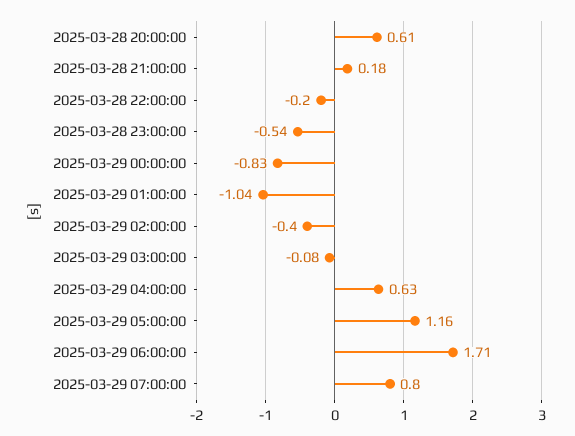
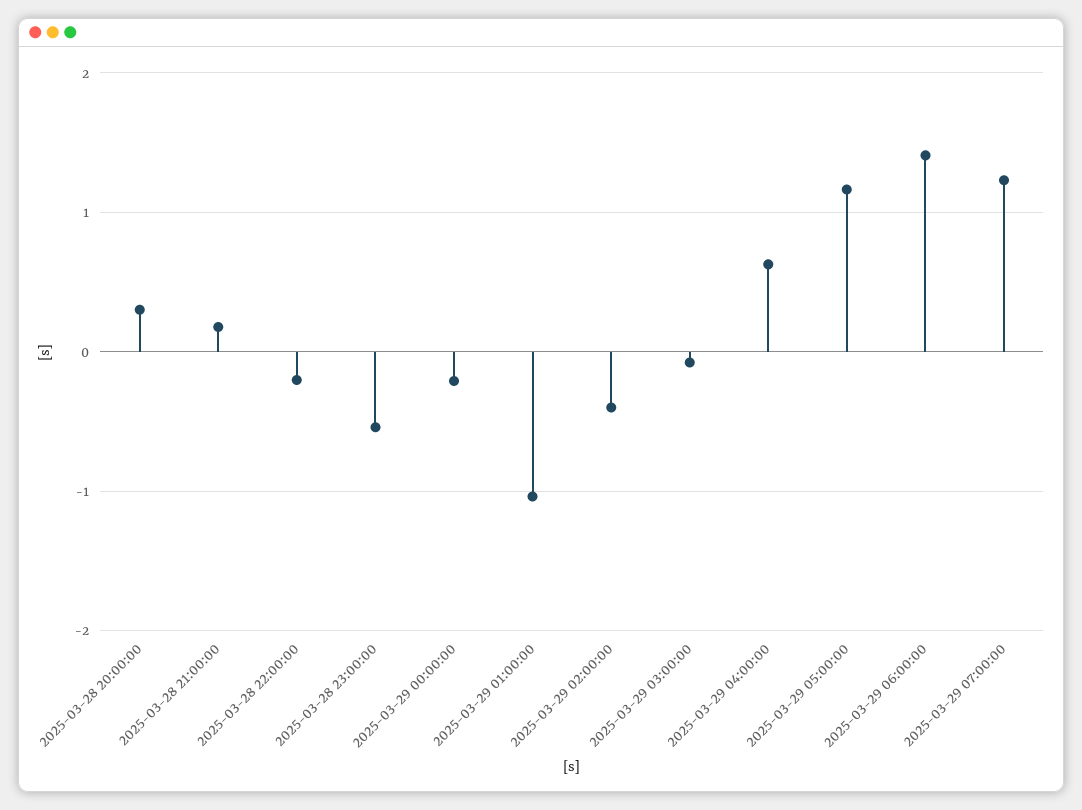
  {
-   "2025-03-28 20:00:00": 0.61,
+   "2025-03-28 20:00:00": 0.3,
    "2025-03-28 21:00:00": 0.18,
    "2025-03-28 22:00:00": -0.2,
    "2025-03-28 23:00:00": -0.54,
-   "2025-03-29 00:00:00": -0.83,
+   "2025-03-29 00:00:00": -0.2,
    "2025-03-29 01:00:00": -1.04,
    "2025-03-29 02:00:00": -0.4,
    "2025-03-29 03:00:00": -0.08,
    "2025-03-29 04:00:00": 0.63,
    "2025-03-29 05:00:00": 1.16,
-   "2025-03-29 06:00:00": 1.71,
+   "2025-03-29 06:00:00": 1.4,
-   "2025-03-29 07:00:00": 0.8
+   "2025-03-29 07:00:00": 1.2
  }

